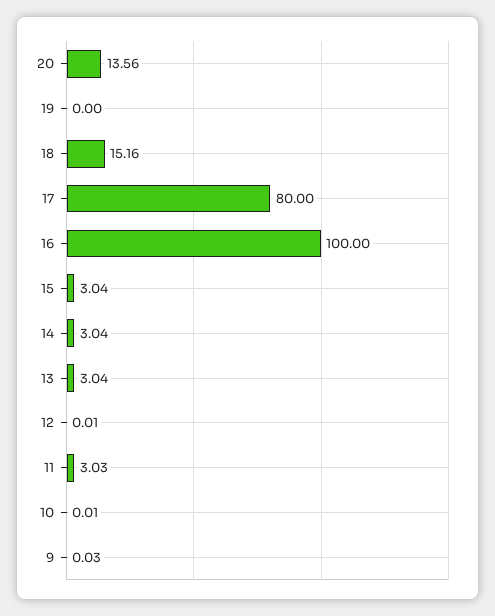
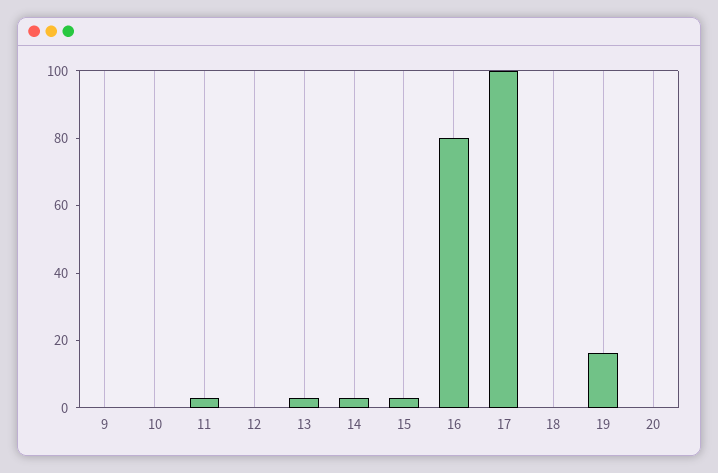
  {
-   "20": 13.56,
+   "20": 0,
-   "19": 0,
+   "19": 15,
-   "18": 15.16,
+   "18": 0,
-   "17": 80,
+   "17": 100,
-   "16": 100,
+   "16": 80,
    "15": 3.04,
    "14": 3.04,
    "13": 3.04,
    "12": 0.01,
    "11": 3.03,
    "10": 0.01,
    "9": 0.03
  }

